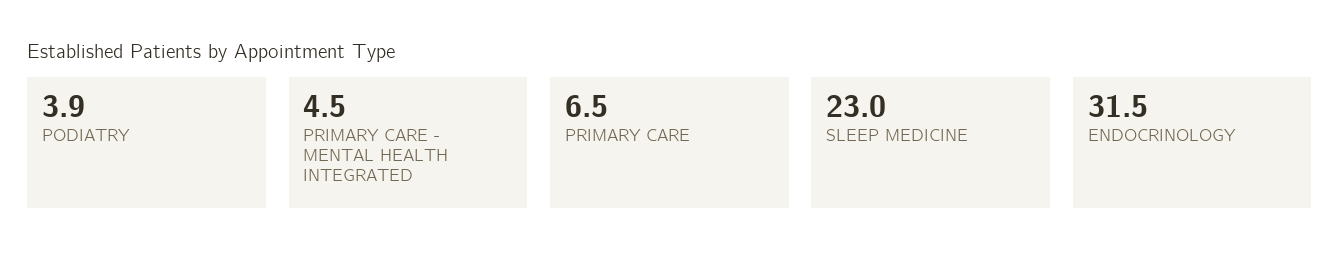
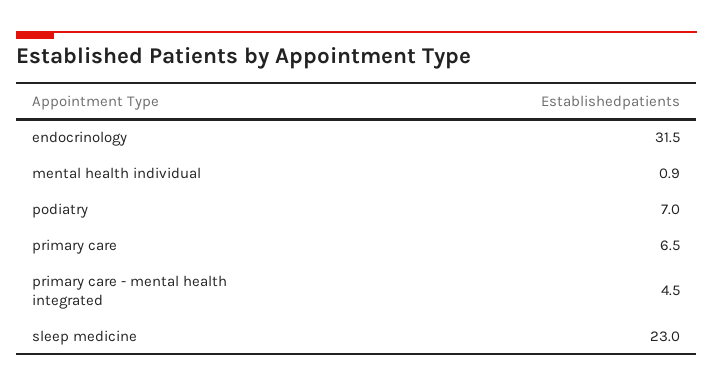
  {
-   "PODIATRY": 3.9,
+   "PODIATRY": 7,
    "PRIMARY CARE - MENTAL HEALTH INTEGRATED": 4.5,
    "PRIMARY CARE": 6.5,
    "SLEEP MEDICINE": 23,
-   "ENDOCRINOLOGY": 31.5
+   "ENDOCRINOLOGY": 31.5,
+   "mental health individual": 0.9
  }

